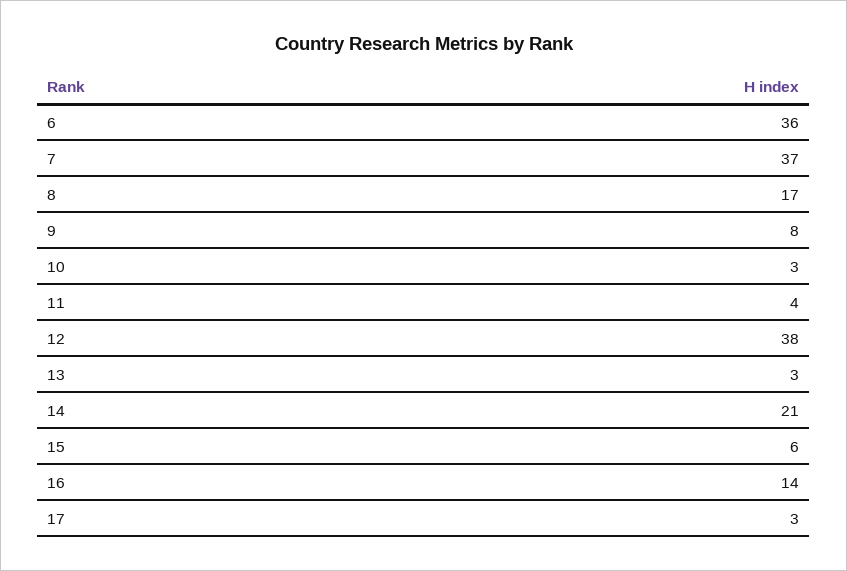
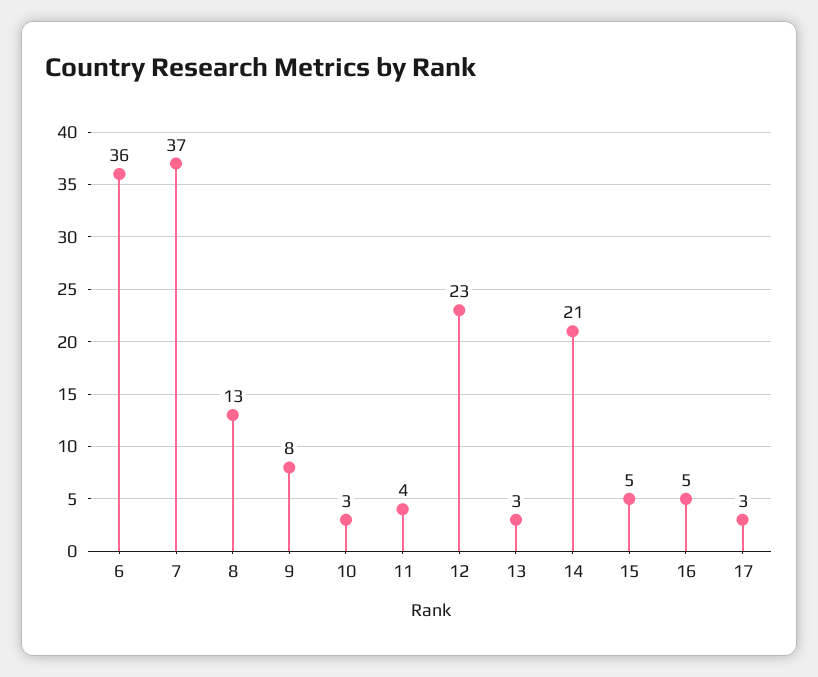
  {
    "6": 36,
    "7": 37,
-   "8": 17,
+   "8": 13,
    "9": 8,
    "10": 3,
    "11": 4,
-   "12": 38,
+   "12": 23,
    "13": 3,
    "14": 21,
-   "15": 6,
+   "15": 5,
-   "16": 14,
+   "16": 5,
    "17": 3
  }

